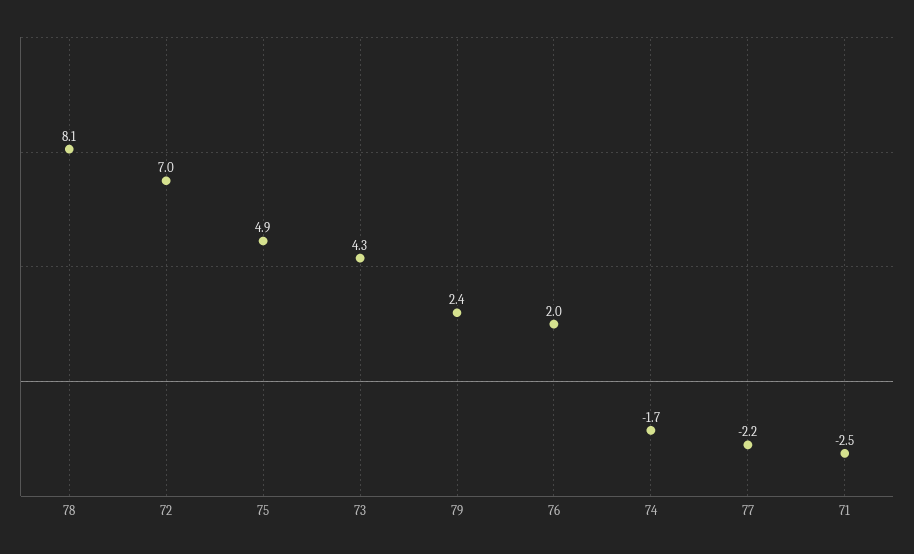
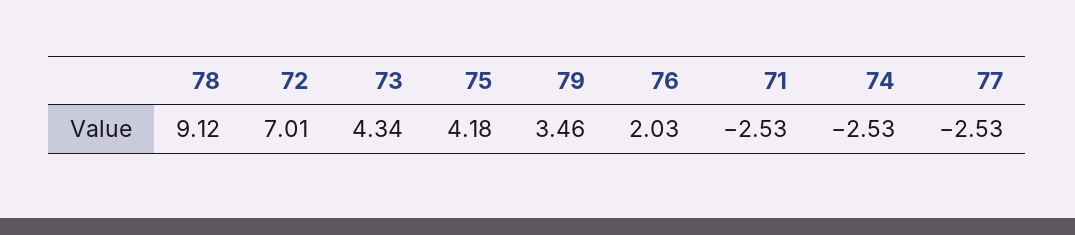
  {
-   "78": 8.1,
+   "78": 9.12,
    "72": 7.01,
-   "75": 4.9,
+   "75": 4.18,
    "73": 4.34,
-   "79": 2.4,
+   "79": 3.46,
    "76": 2.03,
-   "74": -1.7,
+   "74": -2.53,
-   "77": -2.2,
+   "77": -2.53,
    "71": -2.53
  }

